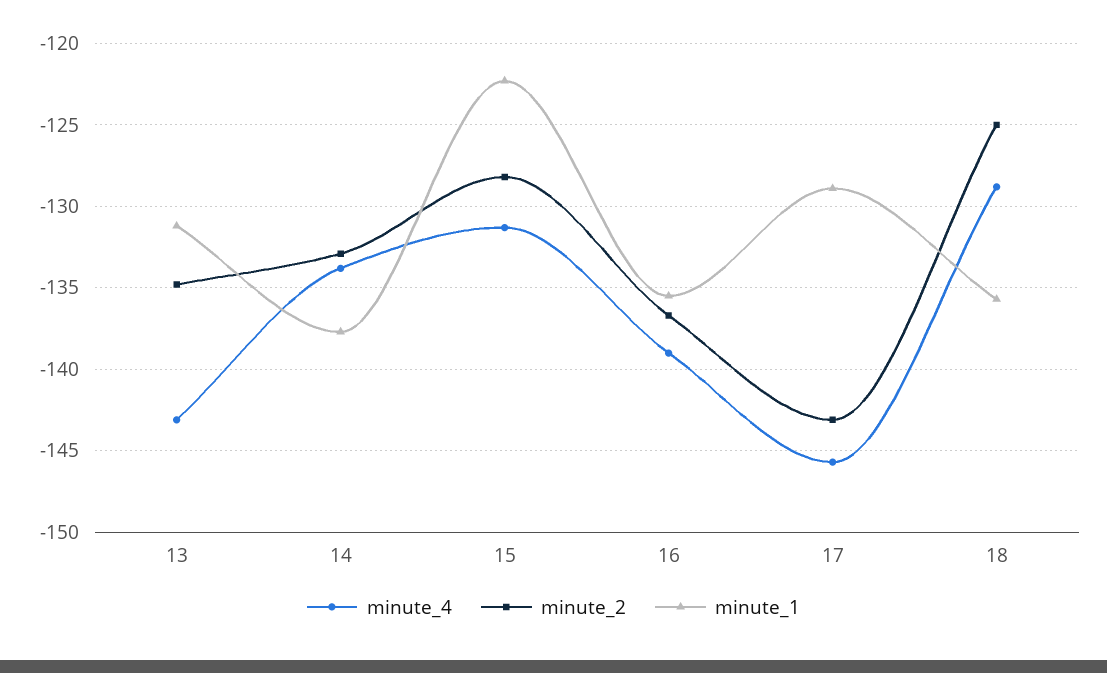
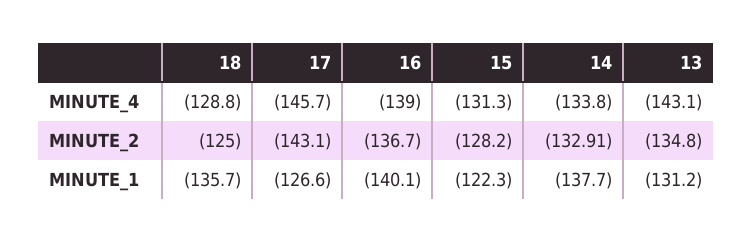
  {
    "minute_4": {
      "13": -143.1,
      "14": -133.8,
      "15": -131.3,
      "16": -139,
      "17": -145.7,
      "18": -128.8
    },
    "minute_2": {
      "13": -134.8,
      "14": -132.91,
      "15": -128.2,
      "16": -136.7,
      "17": -143.1,
      "18": -125
    },
    "minute_1": {
      "13": -131.2,
      "14": -137.7,
      "15": -122.3,
-     "16": -135.5,
+     "16": -140.1,
-     "17": -129,
+     "17": -126.6,
      "18": -135.7
    }
  }

